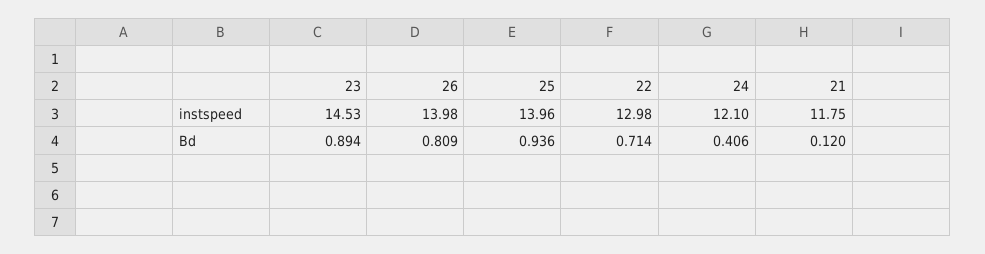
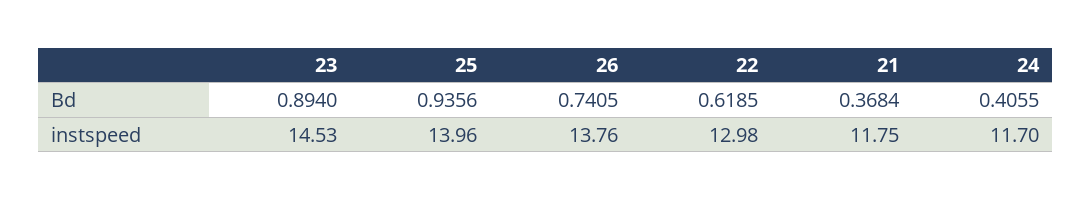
  {
    "23": {
      "instspeed": 14.53,
      "Bd": 0.894
    },
    "26": {
-     "instspeed": 13.98,
+     "instspeed": 13.76,
-     "Bd": 0.809
+     "Bd": 0.7405
    },
    "25": {
      "instspeed": 13.96,
      "Bd": 0.9356
    },
    "22": {
      "instspeed": 12.98,
-     "Bd": 0.714
+     "Bd": 0.6185
    },
    "24": {
-     "instspeed": 12.1,
+     "instspeed": 11.7,
      "Bd": 0.4055
    },
    "21": {
      "instspeed": 11.75,
-     "Bd": 0.12
+     "Bd": 0.3684
    }
  }

